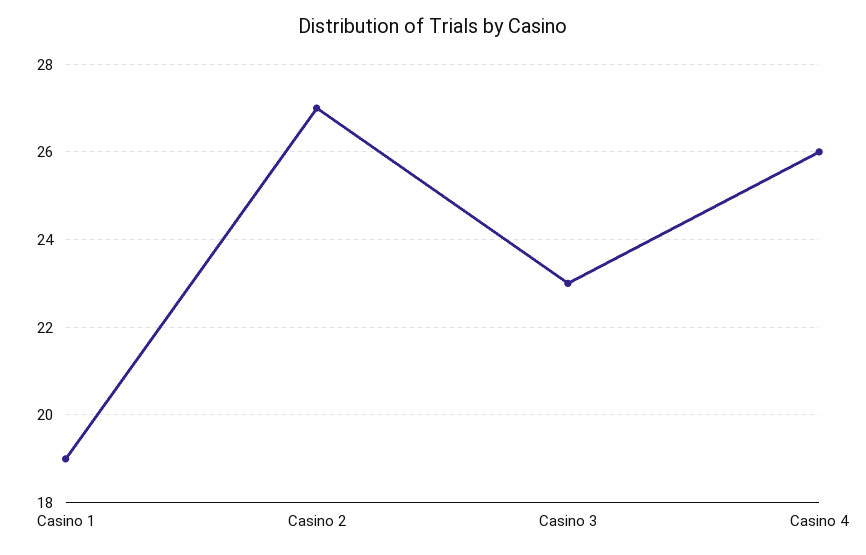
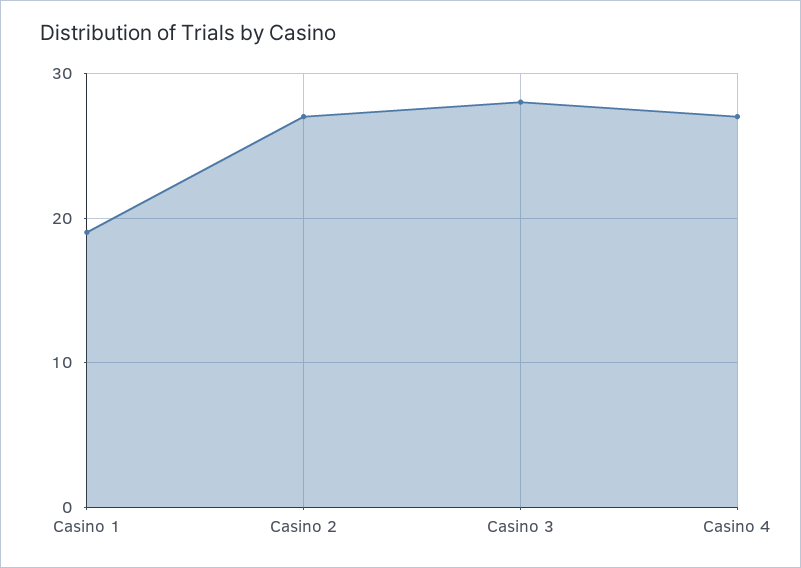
  {
    "Casino 1": 19,
    "Casino 2": 27,
-   "Casino 3": 23,
+   "Casino 3": 28,
-   "Casino 4": 26
+   "Casino 4": 27
  }

